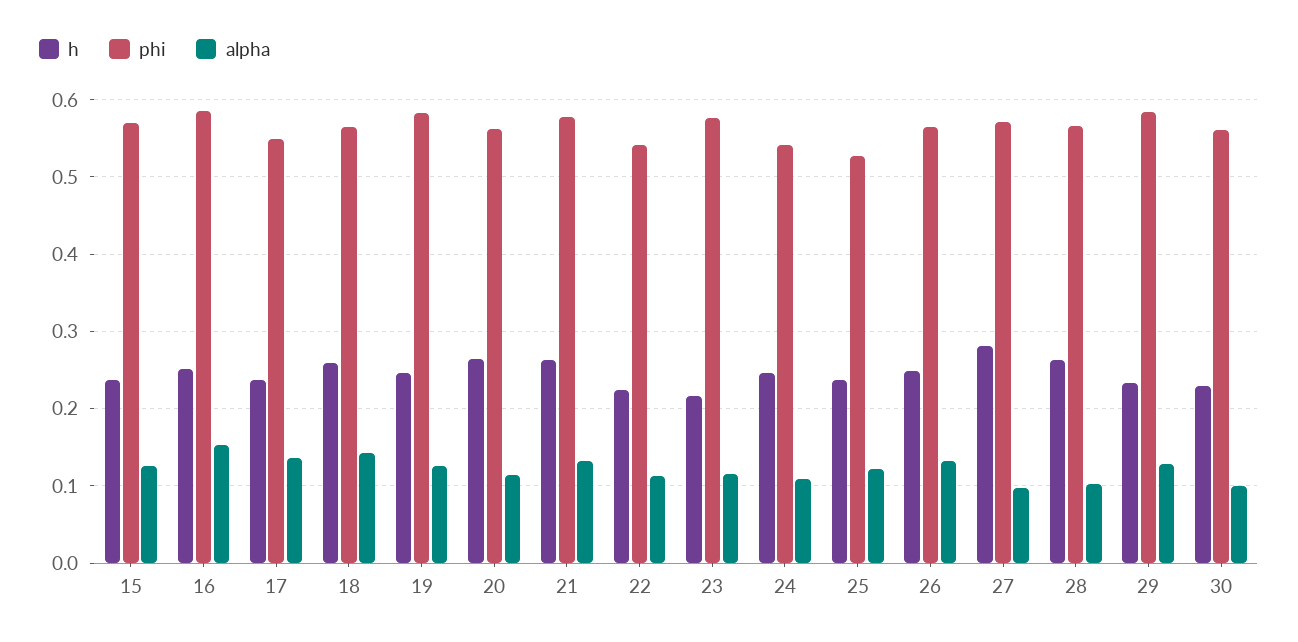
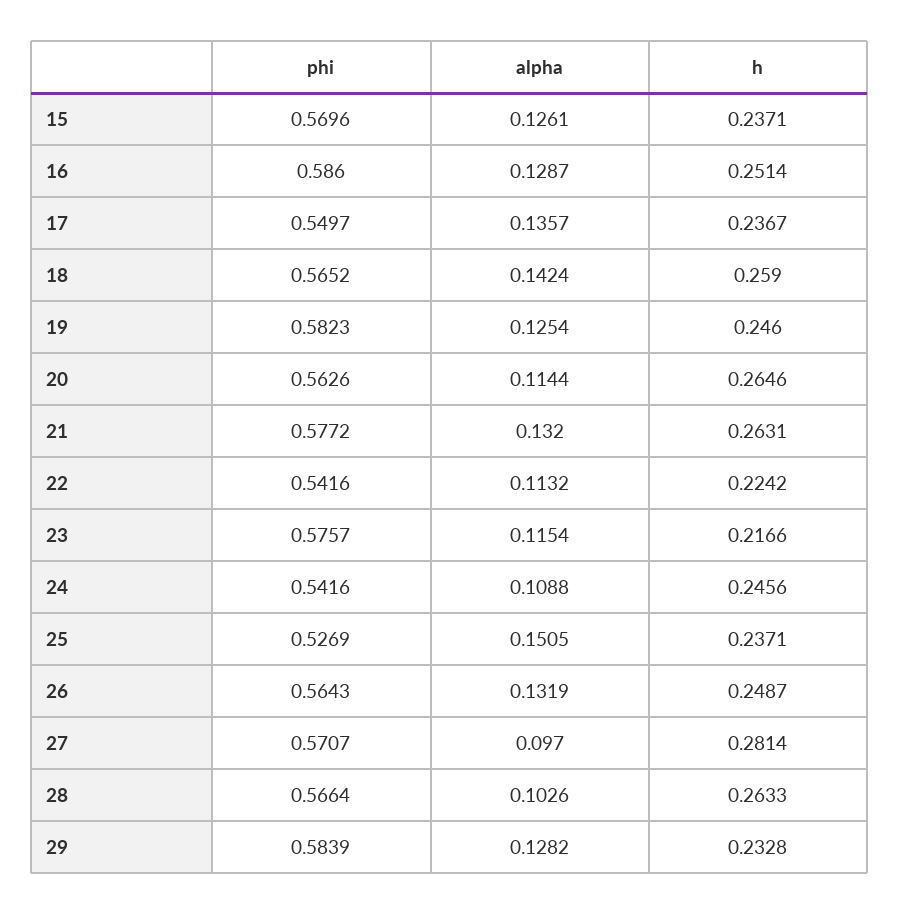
  {
    "h": {
      "15": 0.2371,
      "16": 0.2514,
      "17": 0.2367,
      "18": 0.259,
      "19": 0.246,
      "20": 0.2646,
      "21": 0.2631,
      "22": 0.2242,
      "23": 0.2166,
      "24": 0.2456,
      "25": 0.2371,
      "26": 0.2487,
      "27": 0.2814,
      "28": 0.2633,
-     "29": 0.2328,
+     "29": 0.2328
-     "30": 0.23
    },
    "phi": {
      "15": 0.5696,
      "16": 0.586,
      "17": 0.5497,
      "18": 0.5652,
      "19": 0.5823,
      "20": 0.5626,
      "21": 0.5772,
      "22": 0.5416,
      "23": 0.5757,
      "24": 0.5416,
      "25": 0.5269,
      "26": 0.5643,
      "27": 0.5707,
      "28": 0.5664,
-     "29": 0.5839,
+     "29": 0.5839
-     "30": 0.56
    },
    "alpha": {
      "15": 0.1261,
-     "16": 0.15,
+     "16": 0.1287,
      "17": 0.1357,
      "18": 0.1424,
      "19": 0.1254,
      "20": 0.1144,
      "21": 0.132,
      "22": 0.1132,
      "23": 0.1154,
      "24": 0.1088,
-     "25": 0.12,
+     "25": 0.1505,
      "26": 0.1319,
      "27": 0.097,
      "28": 0.1026,
-     "29": 0.1282,
+     "29": 0.1282
-     "30": 0.1
    }
  }

